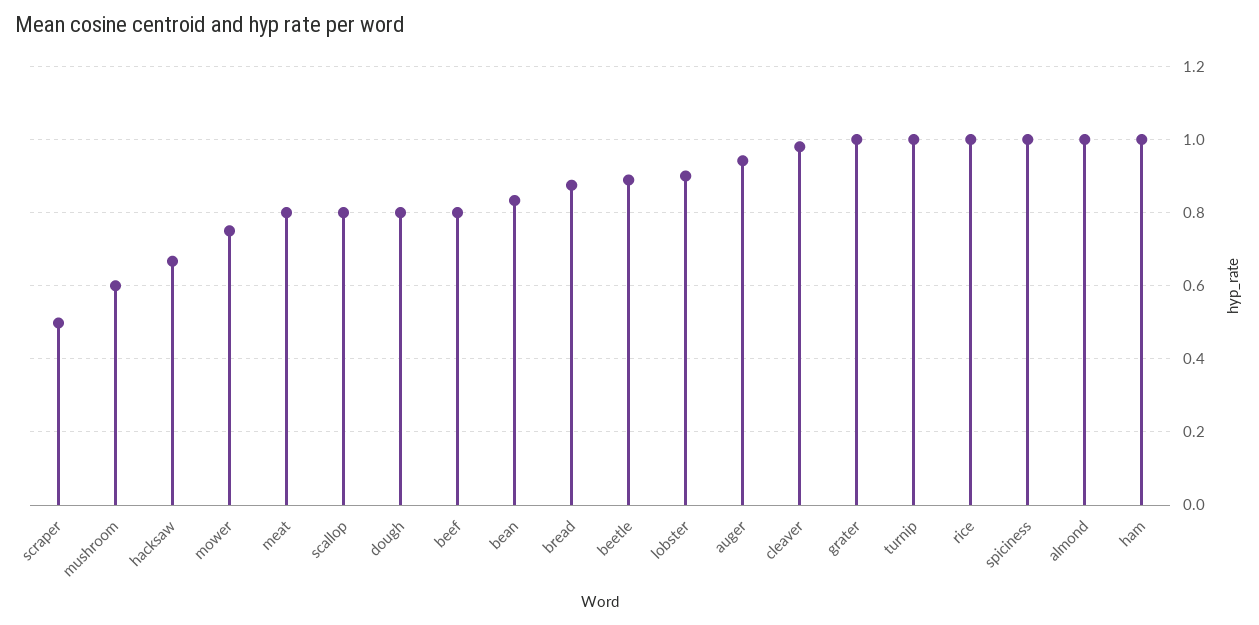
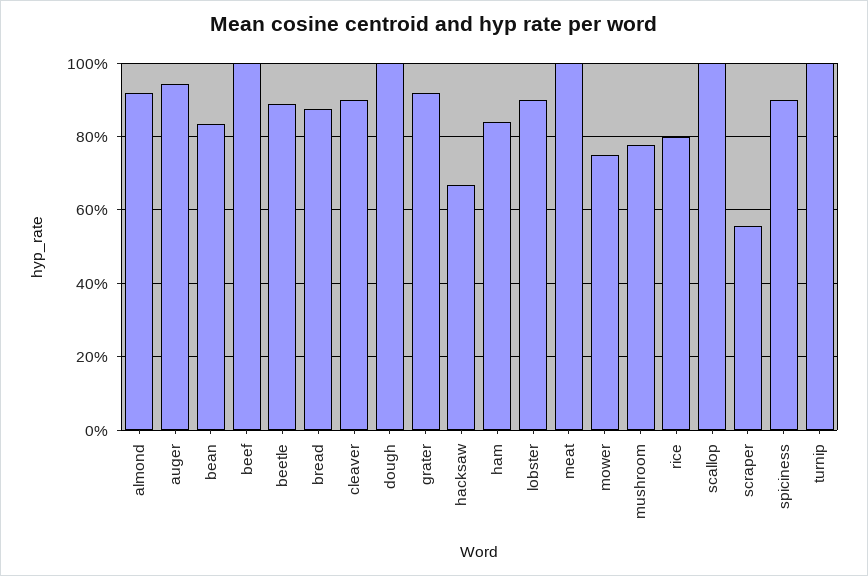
  {
-   "scraper": 0.5,
+   "scraper": 0.56,
-   "mushroom": 0.6,
+   "mushroom": 0.78,
    "hacksaw": 0.66,
    "mower": 0.76,
-   "meat": 0.8,
+   "meat": 1,
-   "scallop": 0.8,
+   "scallop": 1,
-   "dough": 0.8,
+   "dough": 1,
-   "beef": 0.8,
+   "beef": 1,
    "bean": 0.84,
    "bread": 0.88,
    "beetle": 0.88,
    "lobster": 0.9,
    "auger": 0.94,
-   "cleaver": 0.98,
+   "cleaver": 0.9,
-   "grater": 1,
+   "grater": 0.92,
    "turnip": 1,
-   "rice": 1,
+   "rice": 0.8,
-   "spiciness": 1,
+   "spiciness": 0.9,
-   "almond": 1,
+   "almond": 0.92,
-   "ham": 1
+   "ham": 0.84
  }

